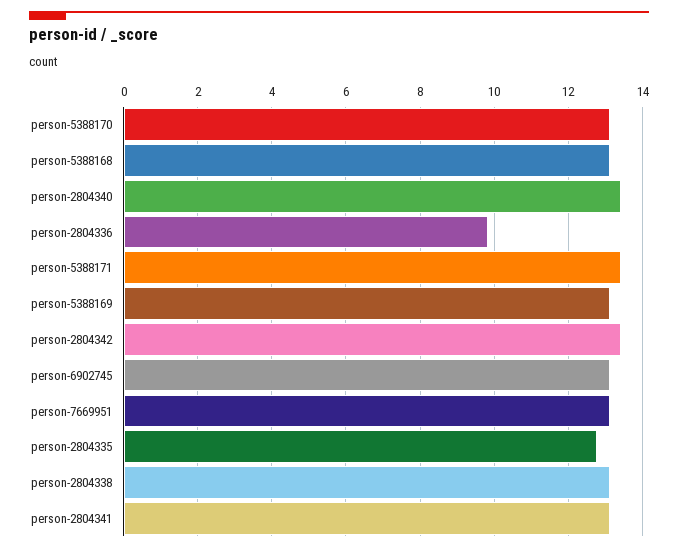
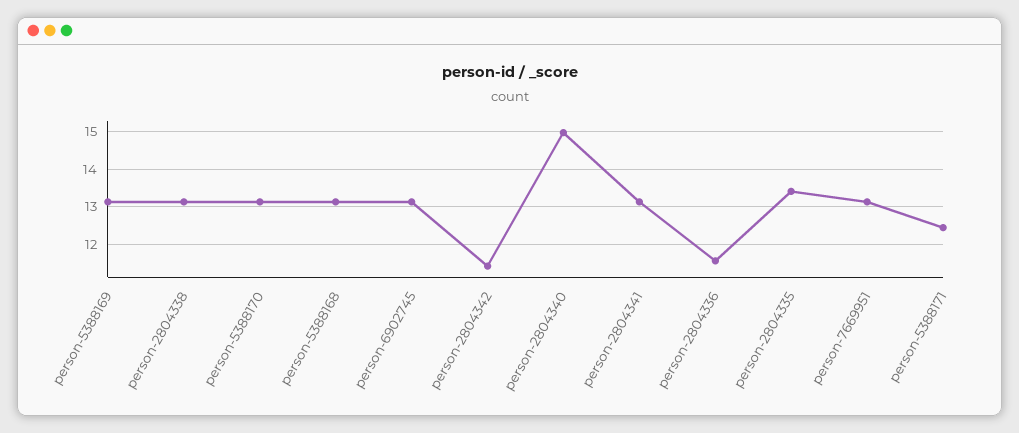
  {
    "person-5388170": 13.2,
    "person-5388168": 13.2,
-   "person-2804340": 13.4,
+   "person-2804340": 15,
-   "person-2804336": 9.8,
+   "person-2804336": 11.6,
-   "person-5388171": 13.4,
+   "person-5388171": 12.4,
    "person-5388169": 13.2,
-   "person-2804342": 13.4,
+   "person-2804342": 11.4,
    "person-6902745": 13.2,
    "person-7669951": 13.2,
-   "person-2804335": 12.8,
+   "person-2804335": 13.4,
    "person-2804338": 13.2,
    "person-2804341": 13.2
  }

